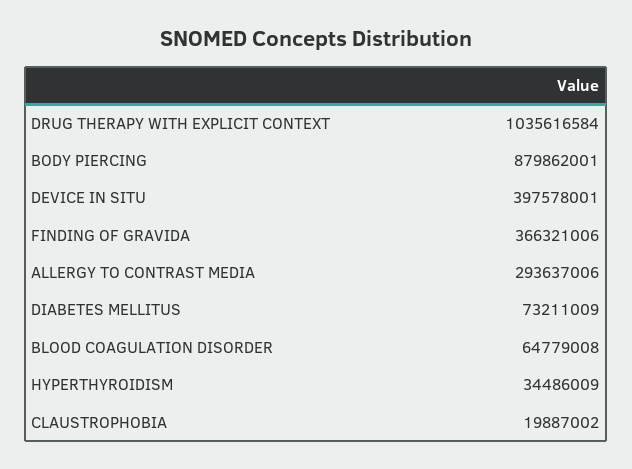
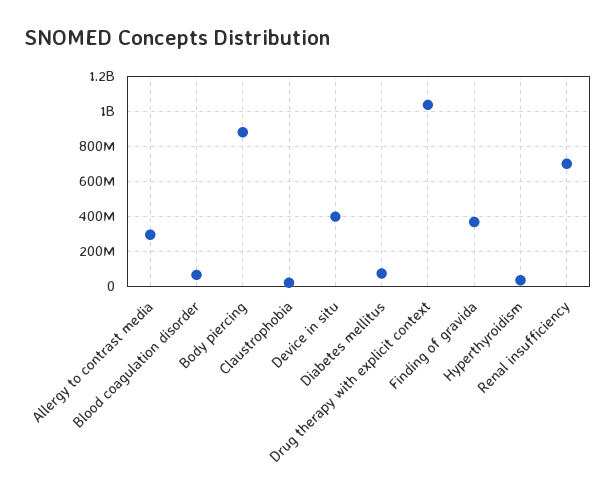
  {
    "DRUG THERAPY WITH EXPLICIT CONTEXT": 1035616584,
    "BODY PIERCING": 879862001,
    "DEVICE IN SITU": 397578001,
    "FINDING OF GRAVIDA": 366321006,
    "ALLERGY TO CONTRAST MEDIA": 293637006,
    "DIABETES MELLITUS": 73211009,
    "BLOOD COAGULATION DISORDER": 64779008,
    "HYPERTHYROIDISM": 34486009,
-   "CLAUSTROPHOBIA": 19887002
+   "CLAUSTROPHOBIA": 19887002,
+   "Renal insufficiency": 700000000
  }

